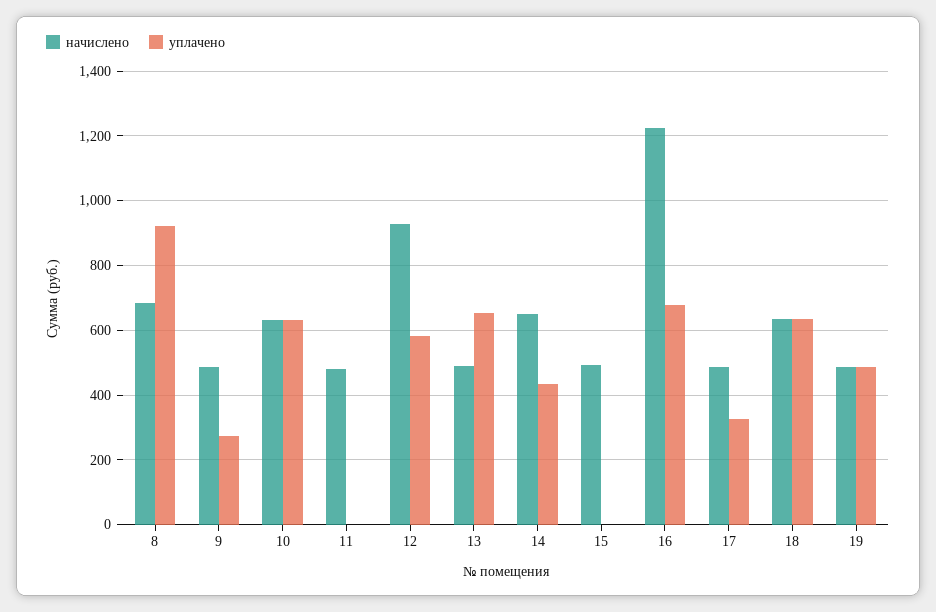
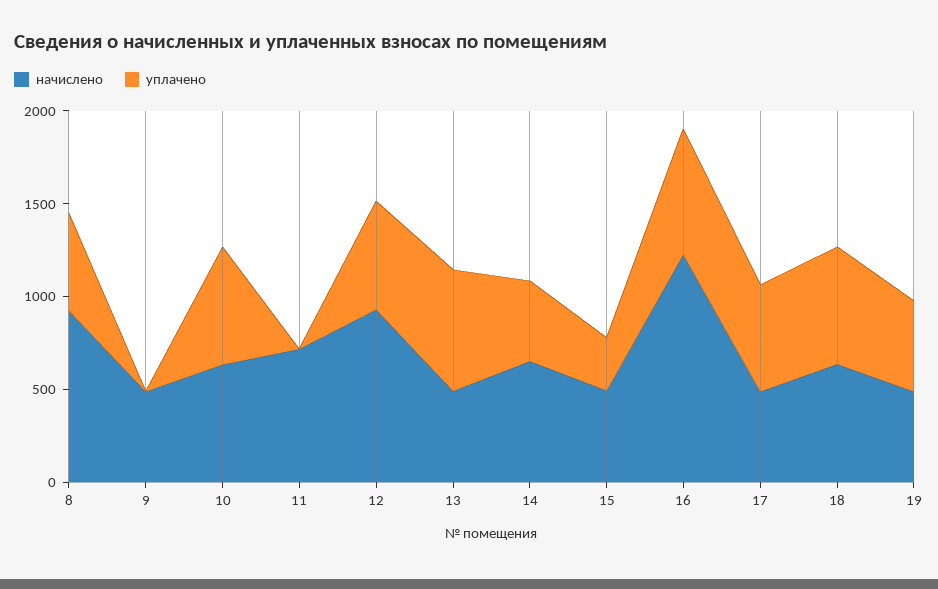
  {
    "начислено": {
-     "8": 680,
+     "8": 900,
      "9": 480,
      "10": 640,
-     "11": 480,
+     "11": 700,
      "12": 920,
      "13": 480,
      "14": 660,
      "15": 500,
      "16": 1220,
      "17": 480,
      "18": 640,
      "19": 480
    },
    "уплачено": {
-     "8": 920,
+     "8": 500,
-     "9": 280,
+     "9": 0,
      "10": 640,
      "11": 0,
      "12": 580,
      "13": 660,
      "14": 440,
-     "15": 0,
+     "15": 300,
      "16": 680,
-     "17": 320,
+     "17": 600,
      "18": 640,
      "19": 480
    }
  }

